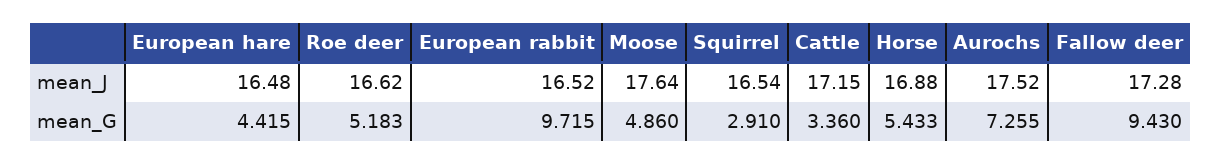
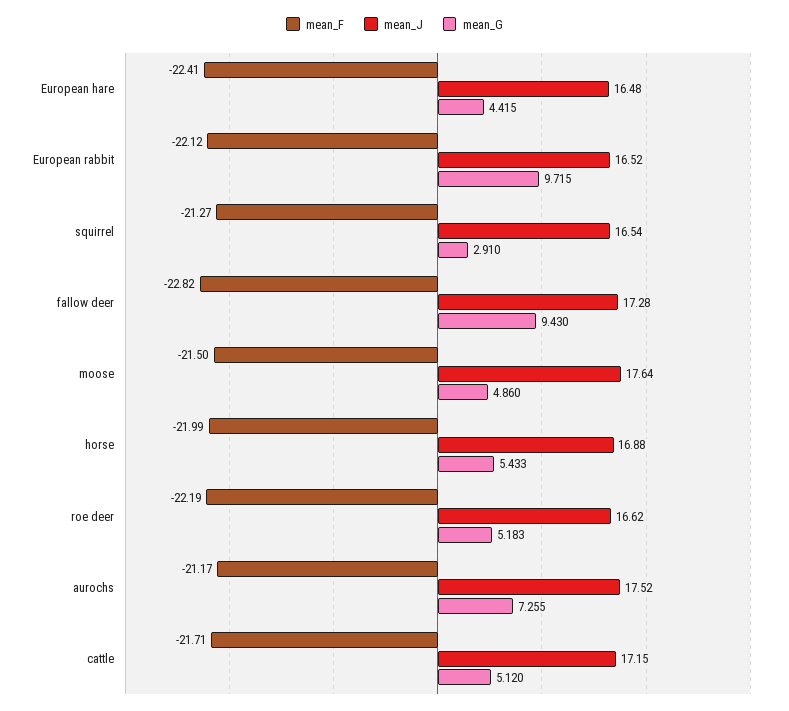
  {
    "mean_J": {
      "European hare": 16.48,
      "Roe deer": 16.62,
      "European rabbit": 16.52,
      "Moose": 17.64,
      "Squirrel": 16.54,
      "Cattle": 17.15,
      "Horse": 16.88,
      "Aurochs": 17.52,
      "Fallow deer": 17.28
    },
    "mean_G": {
      "European hare": 4.415,
      "Roe deer": 5.183,
      "European rabbit": 9.715,
      "Moose": 4.86,
      "Squirrel": 2.91,
-     "Cattle": 3.36,
+     "Cattle": 5.12,
      "Horse": 5.433,
      "Aurochs": 7.255,
      "Fallow deer": 9.43
-   }
+   },
+   "mean_F": {
+     "European hare": -22.41,
+     "European rabbit": -22.12,
+     "Squirrel": -21.27,
+     "Fallow deer": -22.82,
+     "Moose": -21.5,
+     "Horse": -21.99,
+     "Roe deer": -22.19,
+     "Aurochs": -21.17,
+     "Cattle": -21.71
+   }
  }

